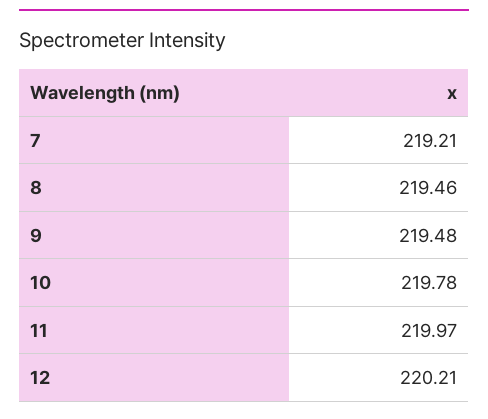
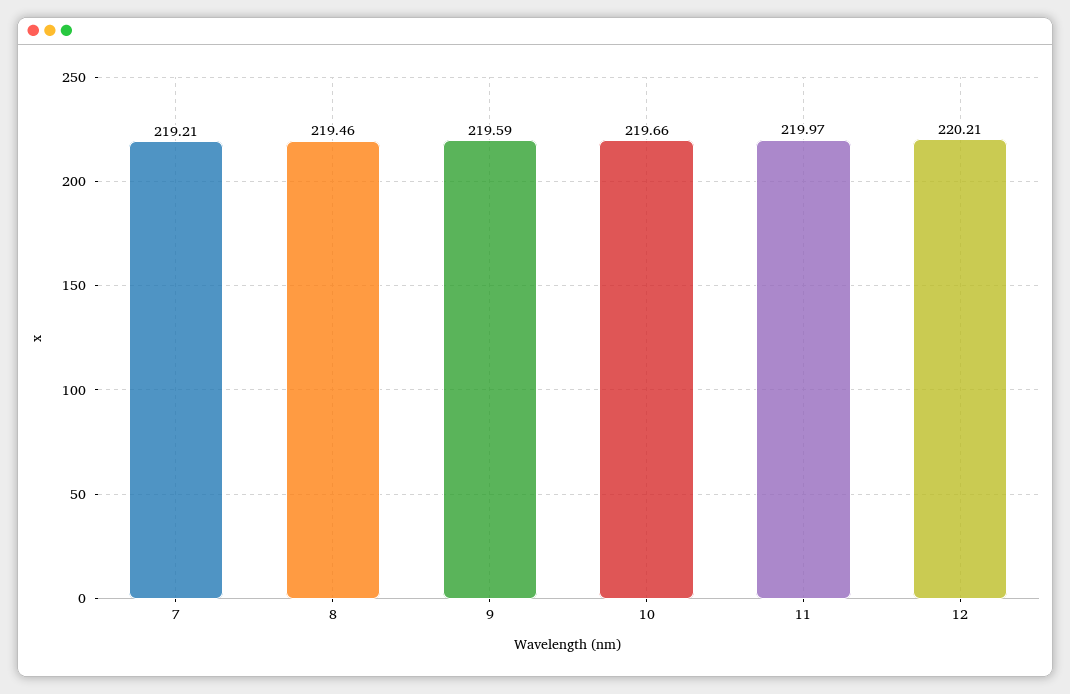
  {
    "7": 219.21,
    "8": 219.46,
-   "9": 219.48,
+   "9": 219.59,
-   "10": 219.78,
+   "10": 219.66,
    "11": 219.97,
    "12": 220.21
  }

